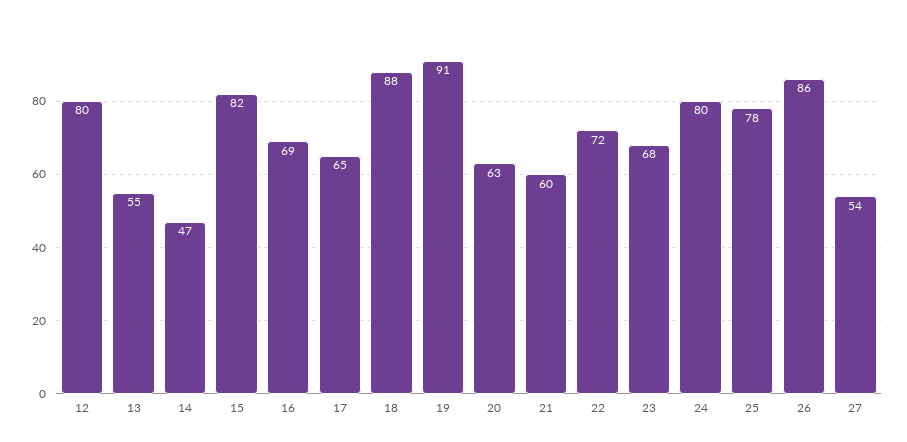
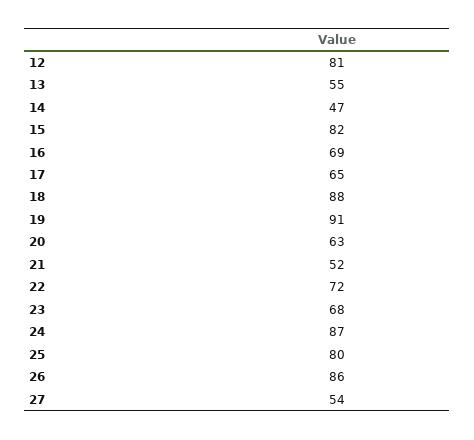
  {
-   "12": 80,
+   "12": 81,
    "13": 55,
    "14": 47,
    "15": 82,
    "16": 69,
    "17": 65,
    "18": 88,
    "19": 91,
    "20": 63,
-   "21": 60,
+   "21": 52,
    "22": 72,
    "23": 68,
-   "24": 80,
+   "24": 87,
-   "25": 78,
+   "25": 80,
    "26": 86,
    "27": 54
  }

